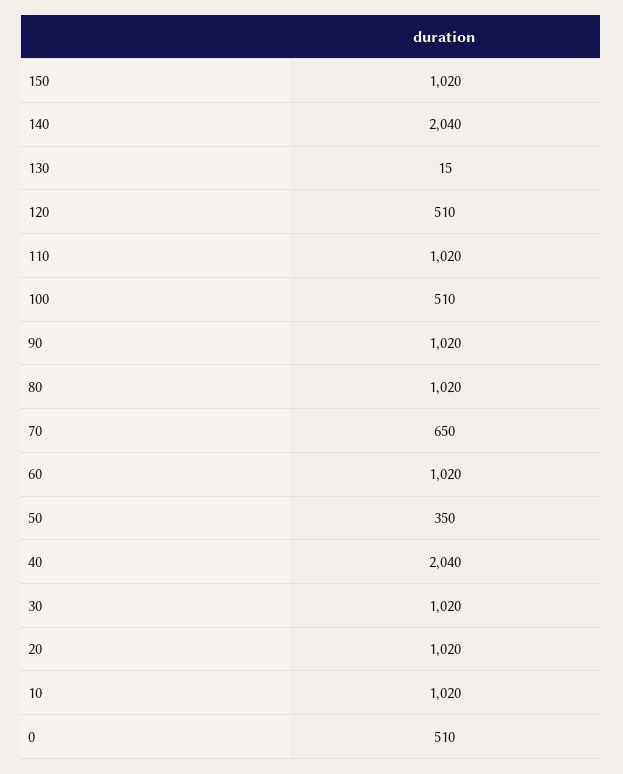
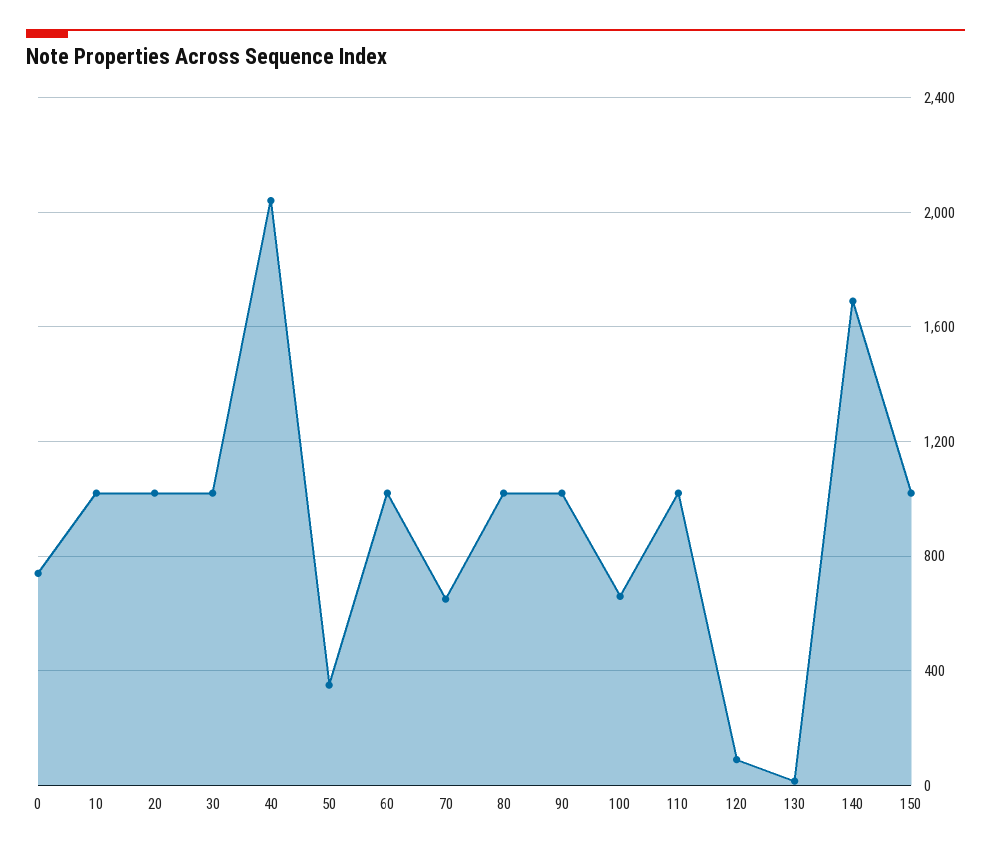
  {
    "150": 1020,
-   "140": 2040,
+   "140": 1700,
    "130": 15,
-   "120": 510,
+   "120": 100,
    "110": 1020,
-   "100": 510,
+   "100": 650,
    "90": 1020,
    "80": 1020,
    "70": 650,
    "60": 1020,
    "50": 350,
    "40": 2040,
    "30": 1020,
    "20": 1020,
    "10": 1020,
-   "0": 510
+   "0": 750
  }

